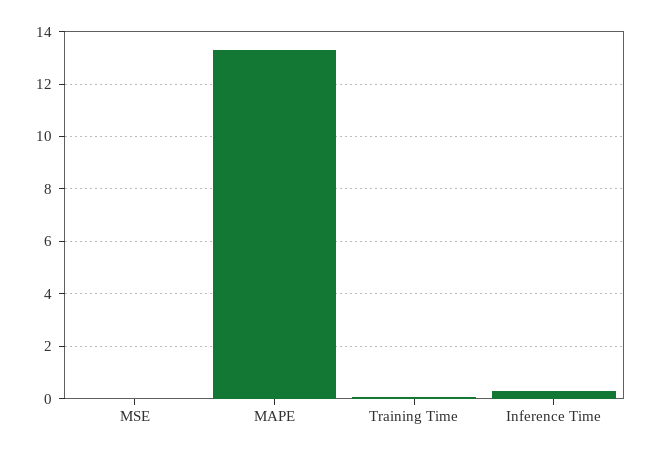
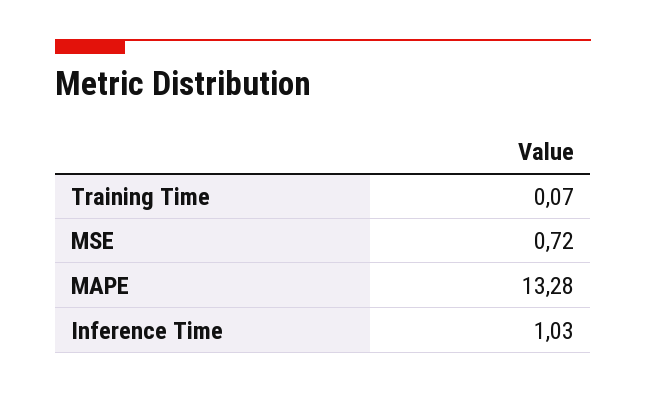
  {
-   "MSE": 0,
+   "MSE": 0.72,
    "MAPE": 13.28,
    "Training Time": 0.07,
-   "Inference Time": 0.25
+   "Inference Time": 1.03
  }

